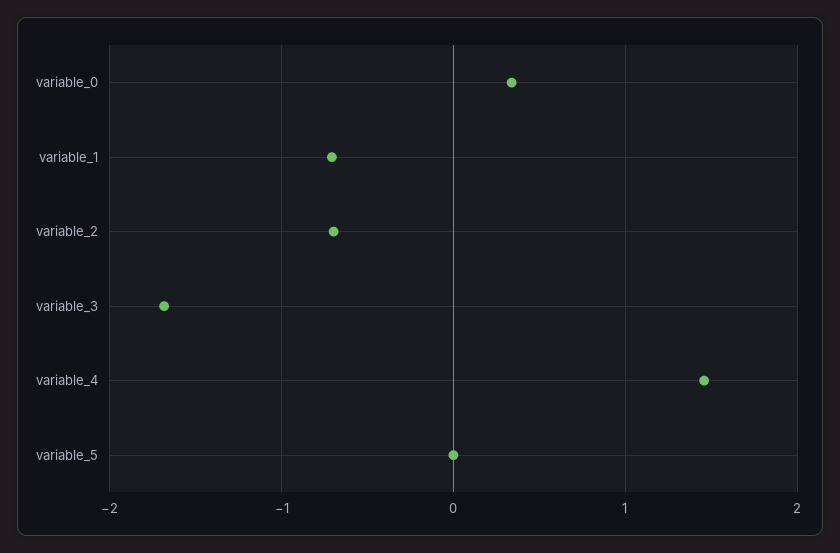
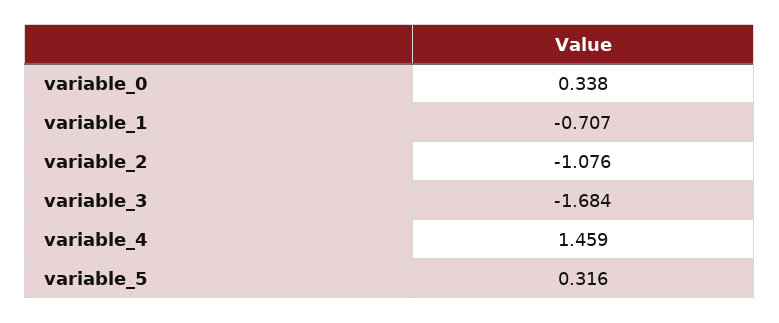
  {
    "variable_0": 0.338,
    "variable_1": -0.707,
-   "variable_2": -0.7,
+   "variable_2": -1.076,
    "variable_3": -1.684,
    "variable_4": 1.459,
-   "variable_5": 0
+   "variable_5": 0.316
  }

